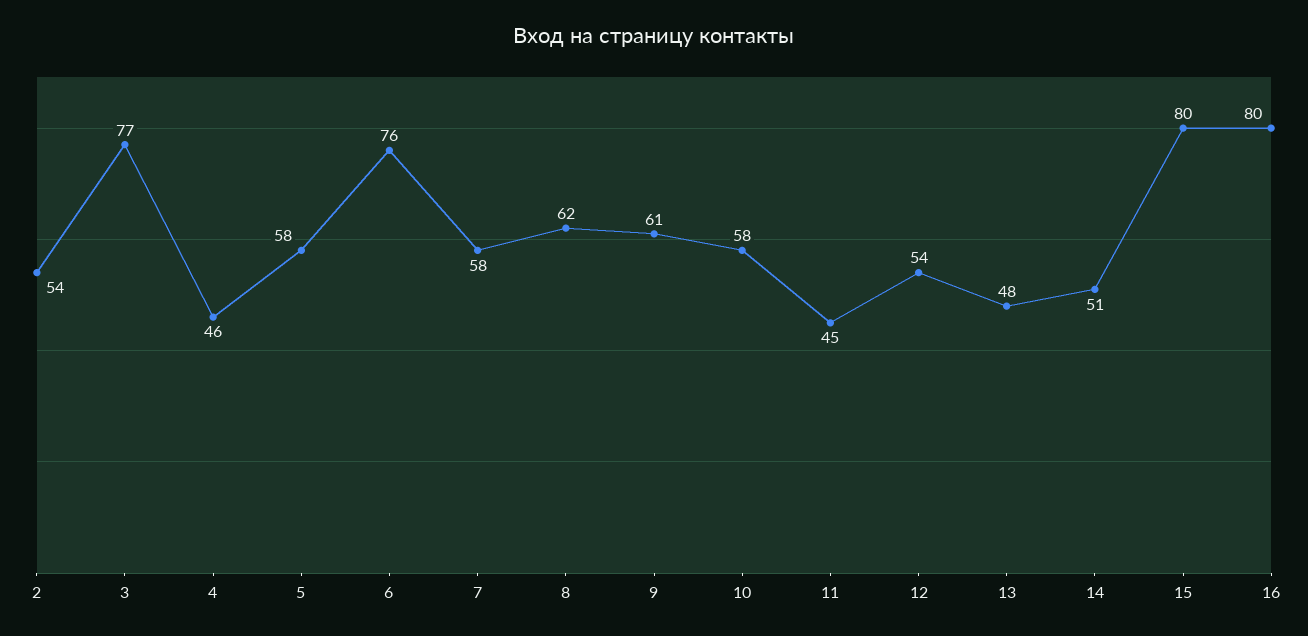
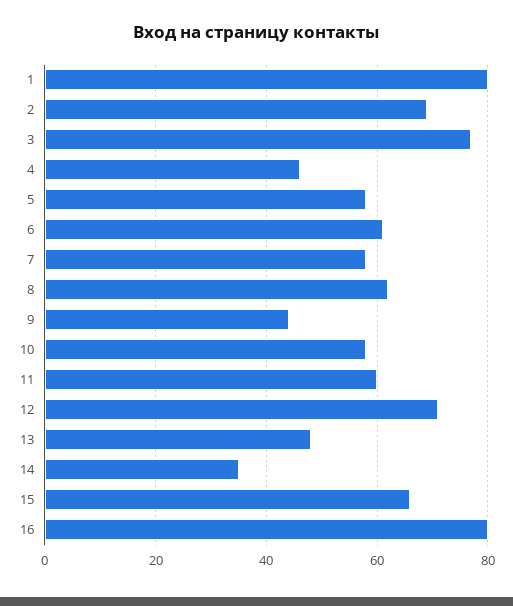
  {
-   "2": 54,
+   "2": 70,
    "3": 77,
    "4": 46,
    "5": 58,
-   "6": 76,
+   "6": 60,
    "7": 58,
    "8": 62,
-   "9": 61,
+   "9": 45,
    "10": 58,
-   "11": 45,
+   "11": 60,
-   "12": 54,
+   "12": 70,
    "13": 48,
-   "14": 51,
+   "14": 35,
-   "15": 80,
+   "15": 65,
-   "16": 80
+   "16": 80,
+   "1": 80
  }

